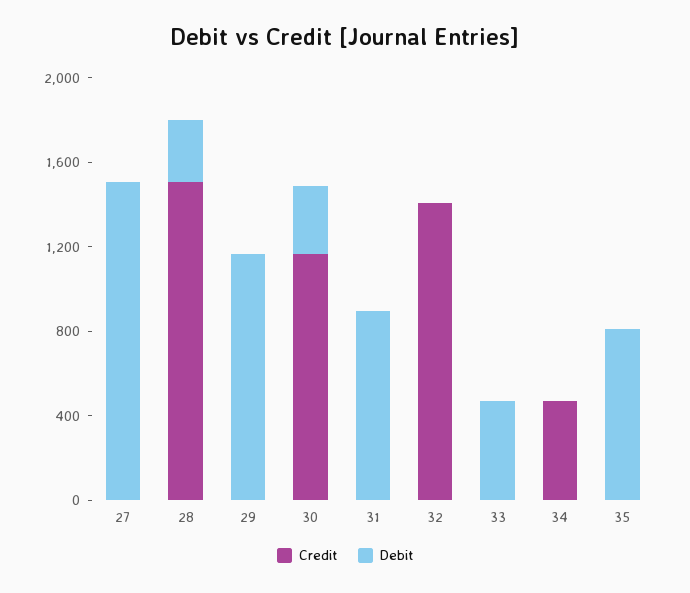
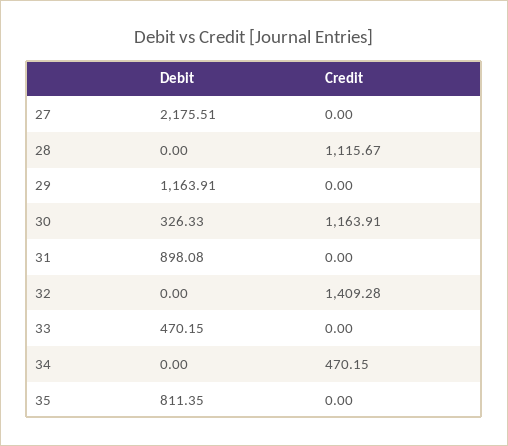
  {
    "Credit": {
      "27": 0,
-     "28": 1500,
+     "28": 1115.67,
      "29": 0,
      "30": 1163.91,
      "31": 0,
      "32": 1409.28,
      "33": 0,
      "34": 470.15,
      "35": 0
    },
    "Debit": {
-     "27": 1500,
+     "27": 2175.51,
-     "28": 300,
+     "28": 0,
      "29": 1163.91,
      "30": 326.33,
      "31": 898.08,
      "32": 0,
      "33": 470.15,
      "34": 0,
      "35": 811.35
    }
  }

